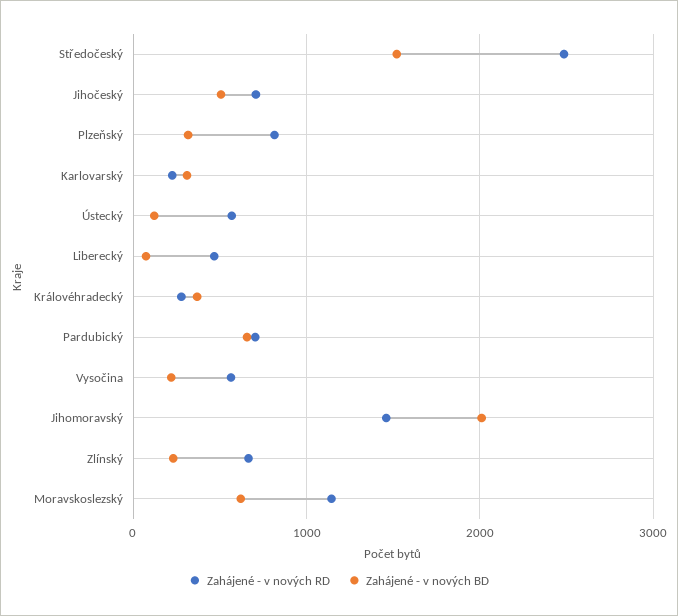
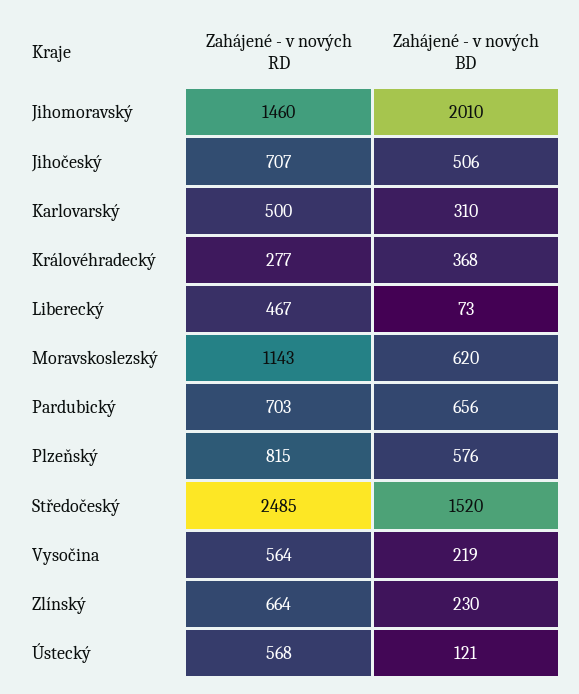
  {
    "Zahájené - v nových RD": {
      "Středočeský": 2485,
      "Jihočeský": 707,
      "Plzeňský": 815,
-     "Karlovarský": 200,
+     "Karlovarský": 500,
      "Ústecký": 568,
      "Liberecký": 467,
      "Královéhradecký": 277,
      "Pardubický": 703,
      "Vysočina": 564,
      "Jihomoravský": 1460,
      "Zlínský": 664,
      "Moravskoslezský": 1143
    },
    "Zahájené - v nových BD": {
      "Středočeský": 1520,
      "Jihočeský": 506,
-     "Plzeňský": 300,
+     "Plzeňský": 576,
      "Karlovarský": 310,
      "Ústecký": 121,
      "Liberecký": 73,
      "Královéhradecký": 368,
      "Pardubický": 656,
      "Vysočina": 219,
      "Jihomoravský": 2010,
      "Zlínský": 230,
      "Moravskoslezský": 620
    }
  }

